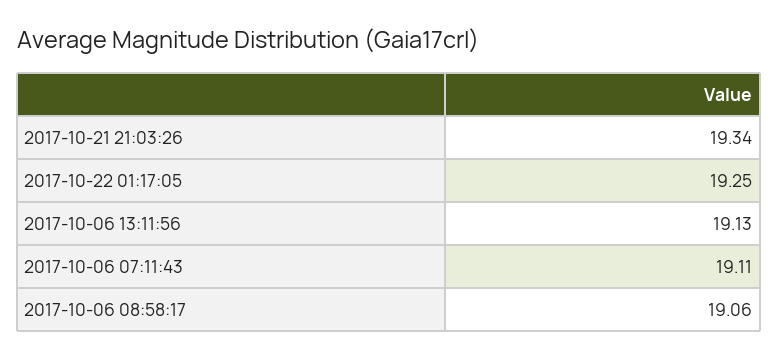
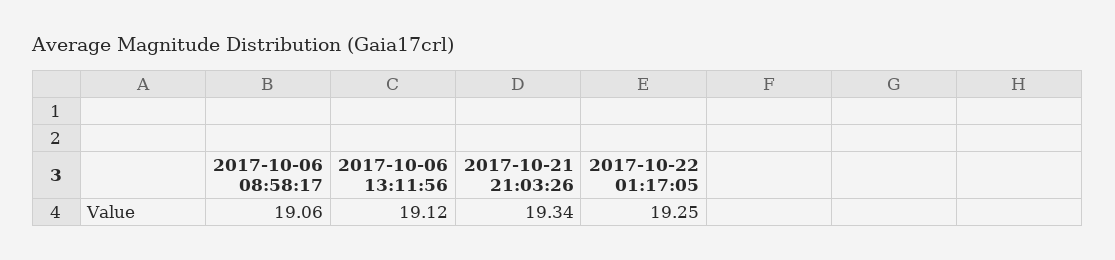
  {
    "2017-10-21 21:03:26": 19.34,
    "2017-10-22 01:17:05": 19.25,
-   "2017-10-06 13:11:56": 19.13,
+   "2017-10-06 13:11:56": 19.12,
-   "2017-10-06 07:11:43": 19.11,
    "2017-10-06 08:58:17": 19.06
  }

